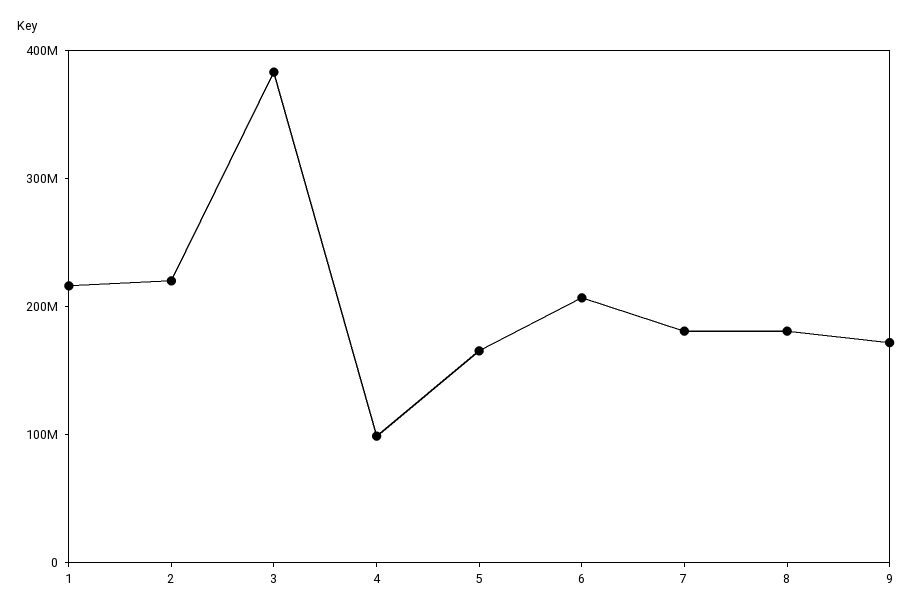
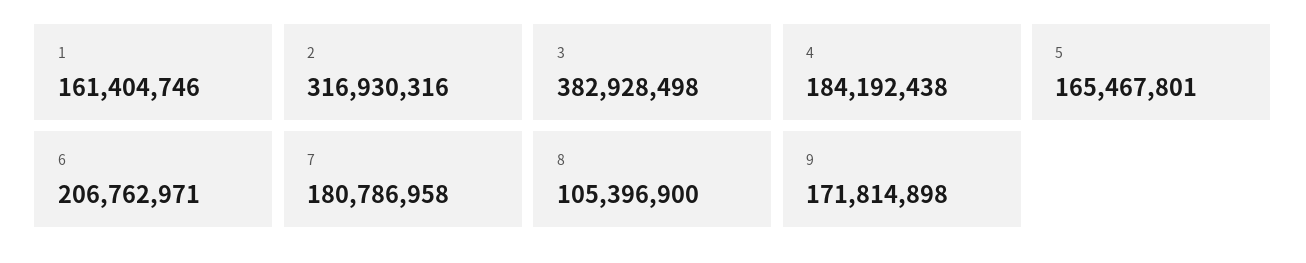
  {
-   "1": 220000000,
+   "1": 161404746,
-   "2": 220000000,
+   "2": 316930316,
    "3": 382928498,
-   "4": 100000000,
+   "4": 184192438,
    "5": 165467801,
    "6": 206762971,
    "7": 180786958,
-   "8": 180000000,
+   "8": 105396900,
    "9": 171814898
  }

